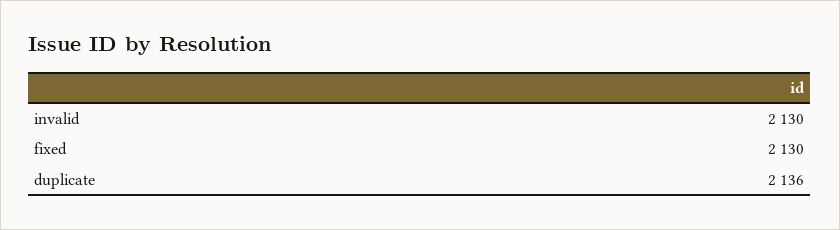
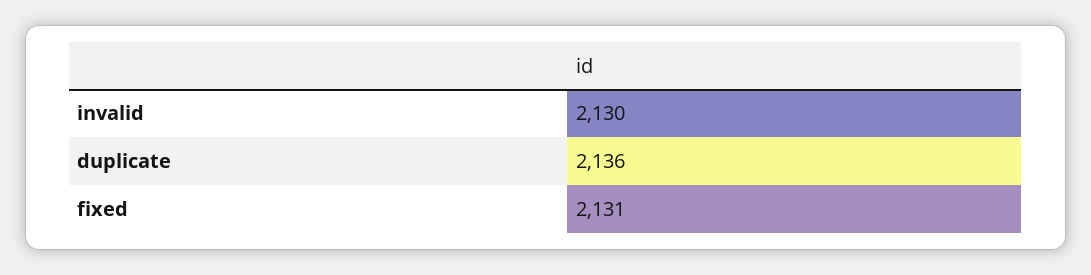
  {
    "invalid": 2130,
-   "fixed": 2130,
+   "fixed": 2131,
    "duplicate": 2136
  }

